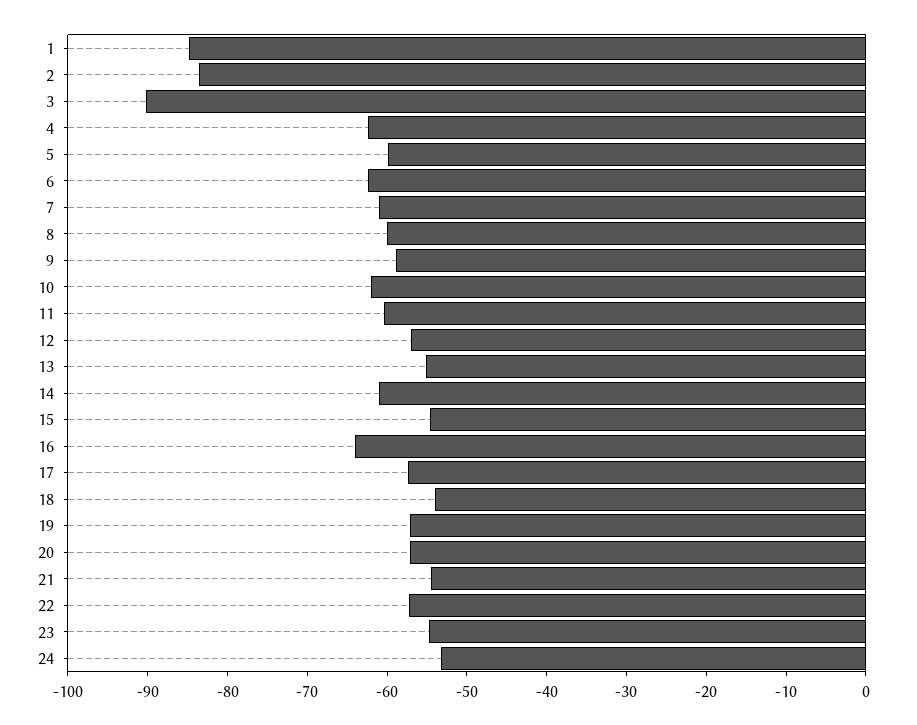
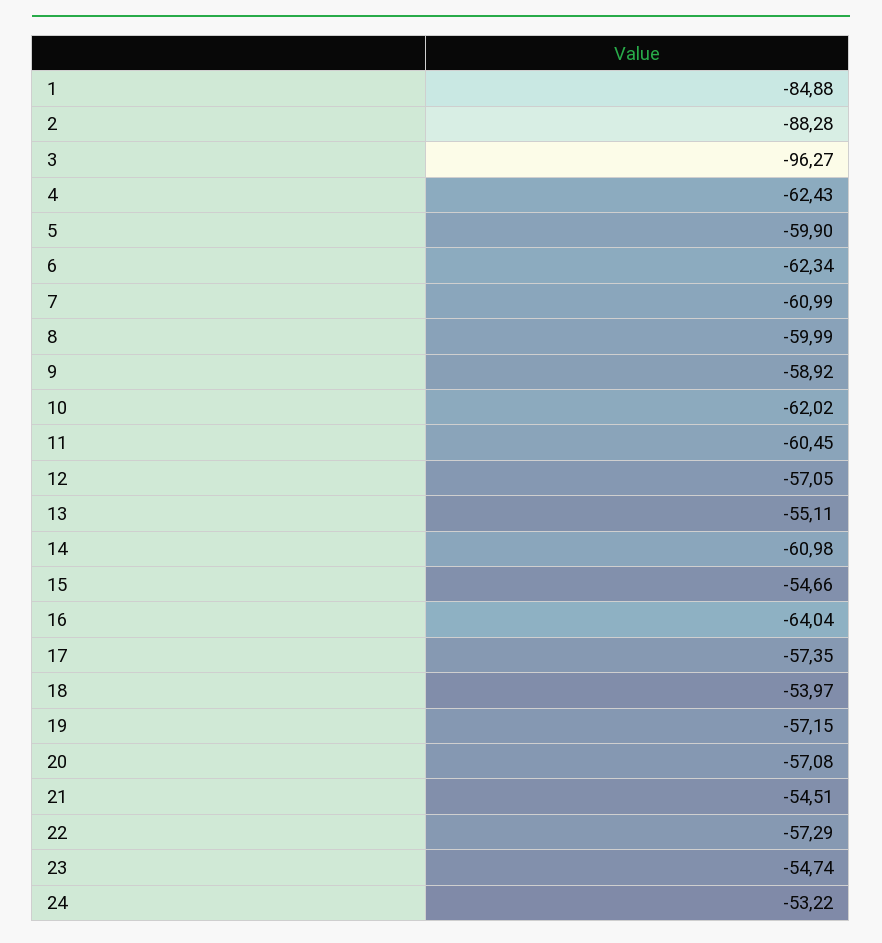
  {
    "1": -84.88,
-   "2": -84,
+   "2": -88.28,
-   "3": -90,
+   "3": -96.27,
    "4": -62.43,
    "5": -59.9,
    "6": -62.34,
    "7": -60.99,
    "8": -59.99,
    "9": -58.92,
    "10": -62.02,
    "11": -60.45,
    "12": -57.05,
    "13": -55.11,
    "14": -60.98,
    "15": -54.66,
    "16": -64.04,
    "17": -57.35,
    "18": -53.97,
    "19": -57.15,
    "20": -57.08,
    "21": -54.51,
    "22": -57.29,
    "23": -54.74,
    "24": -53.22
  }

